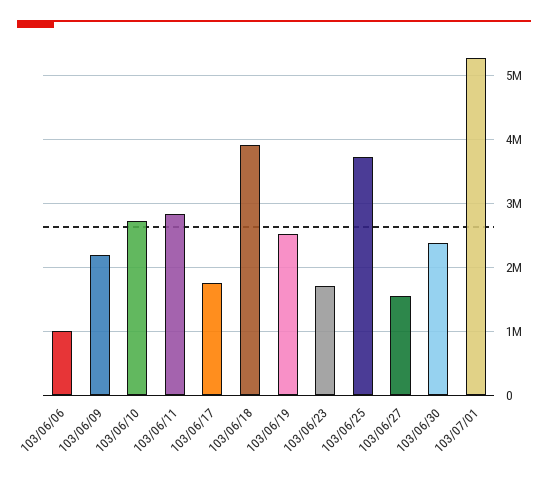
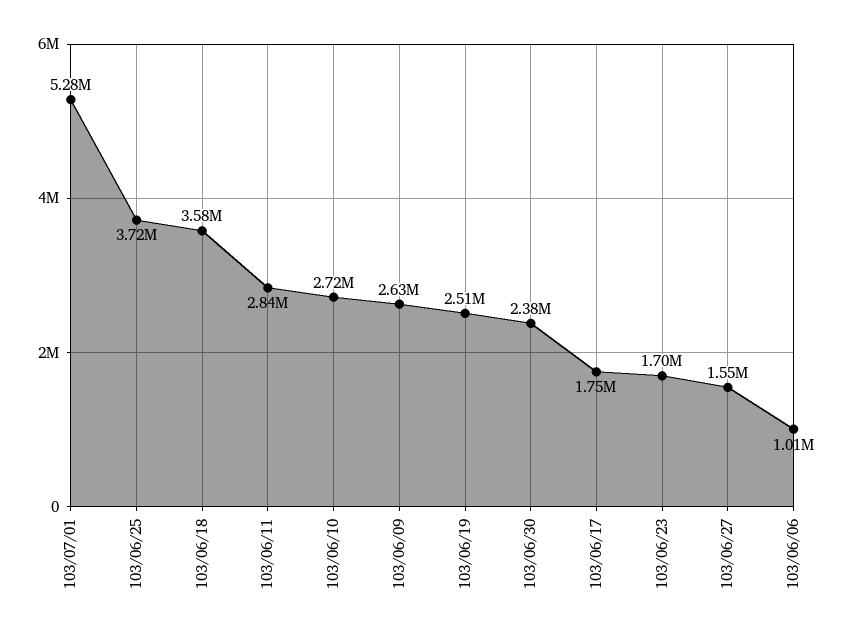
  {
    "103/06/06": 1010000,
-   "103/06/09": 2200000,
+   "103/06/09": 2630000,
    "103/06/10": 2720000,
    "103/06/11": 2840000,
    "103/06/17": 1750000,
-   "103/06/18": 3900000,
+   "103/06/18": 3580000,
    "103/06/19": 2510000,
    "103/06/23": 1700000,
    "103/06/25": 3720000,
    "103/06/27": 1550000,
    "103/06/30": 2380000,
    "103/07/01": 5280000
  }

